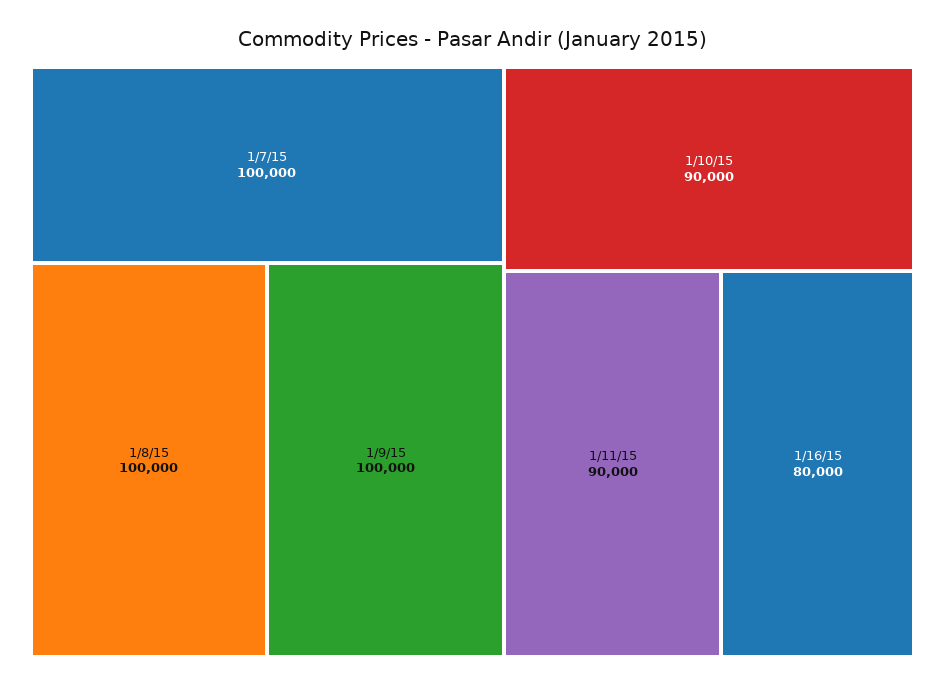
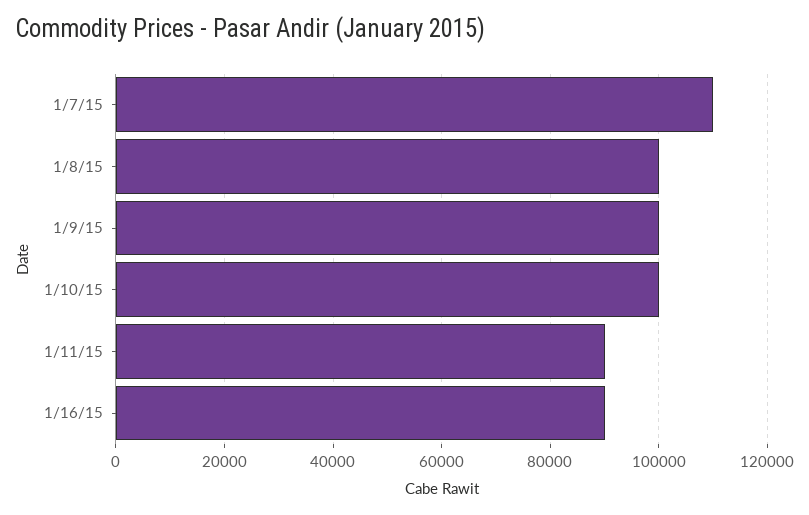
  {
-   "1/7/15": 100000,
+   "1/7/15": 110000,
    "1/8/15": 100000,
    "1/9/15": 100000,
-   "1/10/15": 90000,
+   "1/10/15": 100000,
    "1/11/15": 90000,
-   "1/16/15": 80000
+   "1/16/15": 90000
  }

